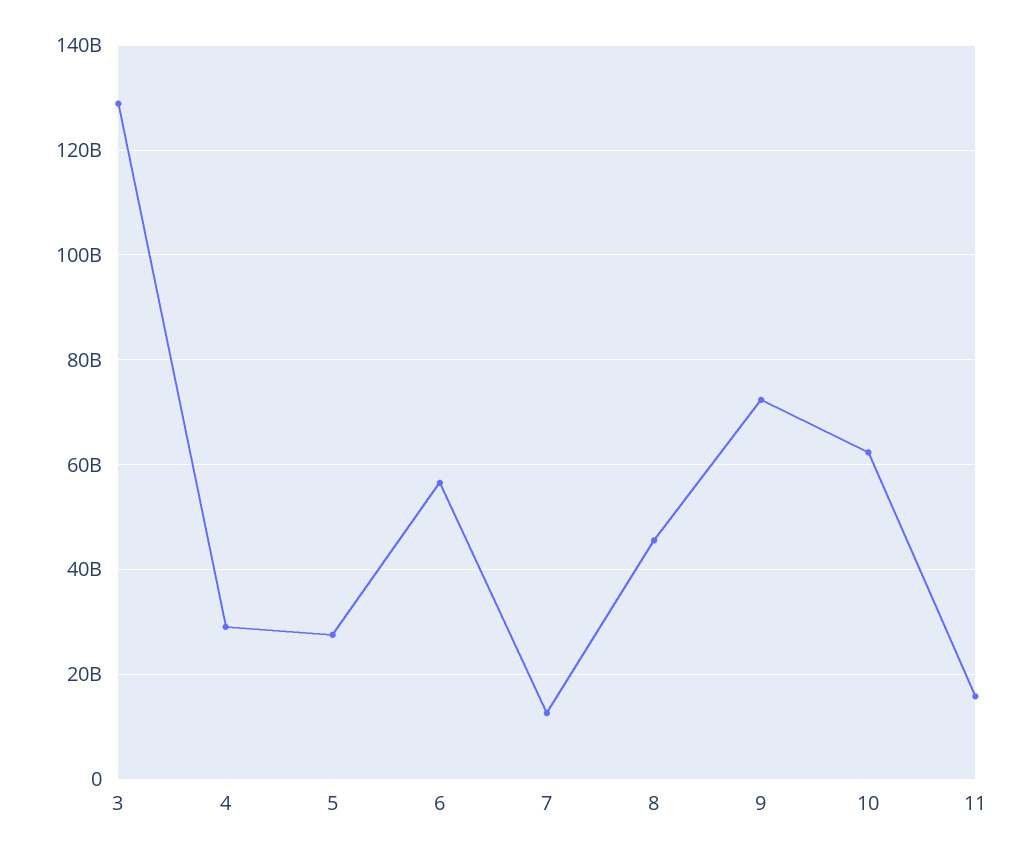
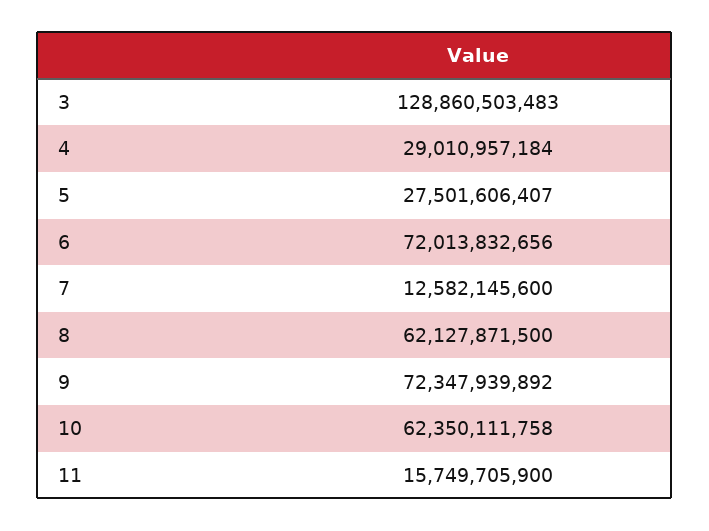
  {
    "3": 128860503483,
    "4": 29010957184,
    "5": 27501606407,
-   "6": 56000000000,
+   "6": 72013832656,
    "7": 12582145600,
-   "8": 46000000000,
+   "8": 62127871500,
    "9": 72347939892,
    "10": 62350111758,
    "11": 15749705900
  }

